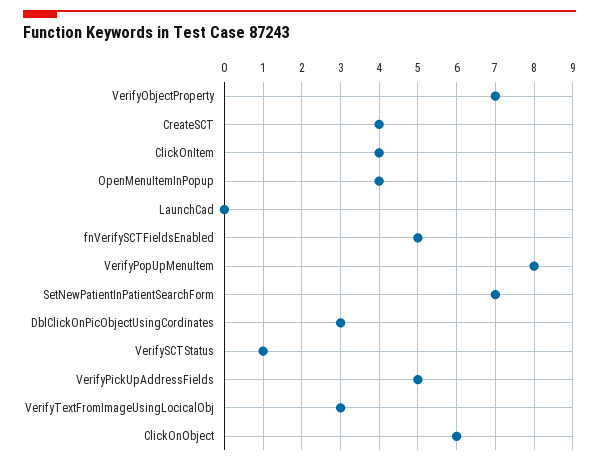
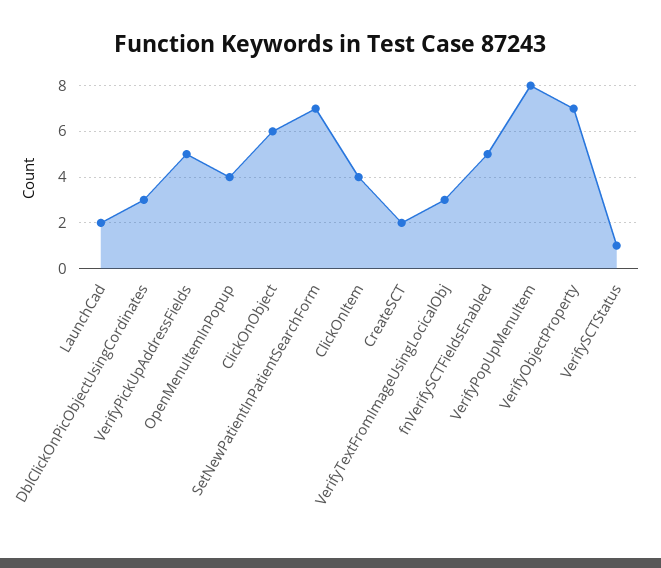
  {
    "VerifyObjectProperty": 7,
-   "CreateSCT": 4,
+   "CreateSCT": 2,
    "ClickOnItem": 4,
    "OpenMenuItemInPopup": 4,
-   "LaunchCad": 0,
+   "LaunchCad": 2,
    "fnVerifySCTFieldsEnabled": 5,
    "VerifyPopUpMenuItem": 8,
    "SetNewPatientInPatientSearchForm": 7,
    "DblClickOnPicObjectUsingCordinates": 3,
    "VerifySCTStatus": 1,
    "VerifyPickUpAddressFields": 5,
    "VerifyTextFromImageUsingLocicalObj": 3,
    "ClickOnObject": 6
  }

